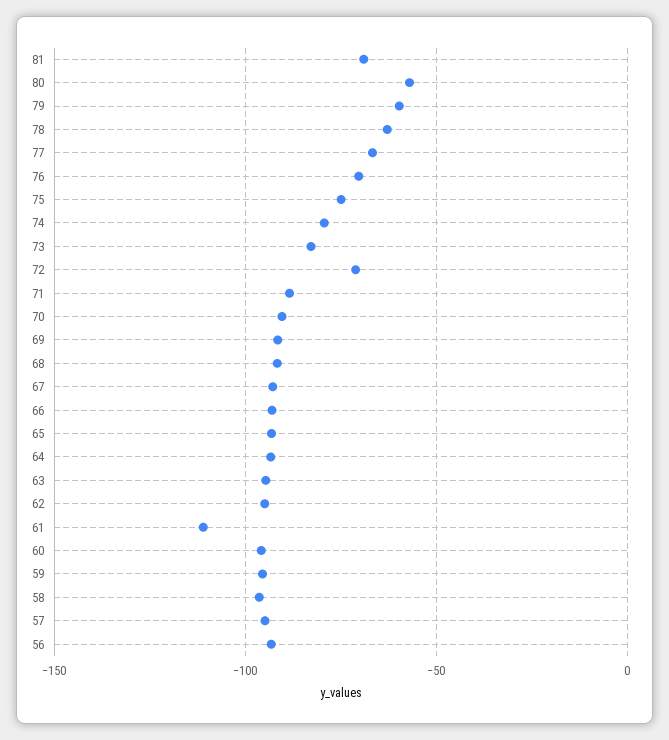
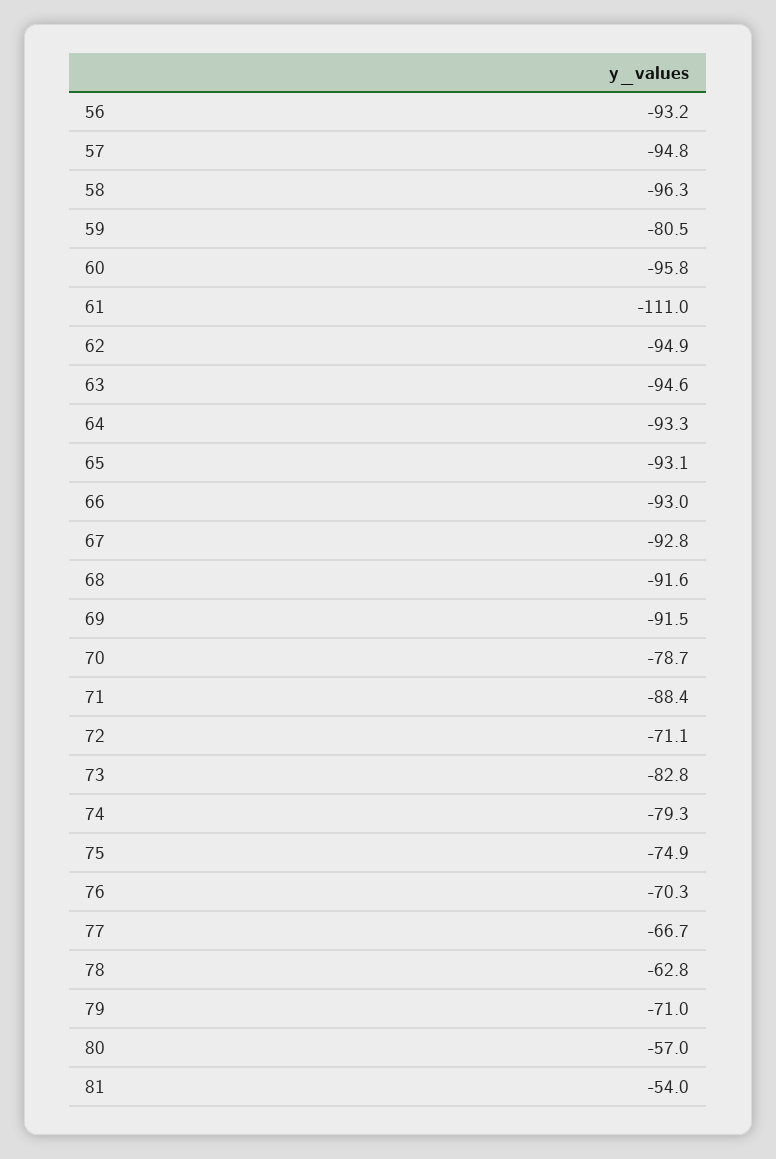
  {
-   "81": -70,
+   "81": -54,
    "80": -57,
-   "79": -60,
+   "79": -71,
    "78": -62.8,
    "77": -66.7,
    "76": -70.3,
    "75": -74.9,
    "74": -79.3,
    "73": -82.8,
    "72": -71.1,
    "71": -88.4,
-   "70": -90,
+   "70": -78.7,
    "69": -91.5,
    "68": -91.6,
    "67": -92.8,
    "66": -93,
    "65": -93.1,
    "64": -93.3,
    "63": -94.6,
    "62": -94.9,
    "61": -111,
    "60": -95.8,
-   "59": -95,
+   "59": -80.5,
    "58": -96.3,
    "57": -94.8,
    "56": -93.2
  }

